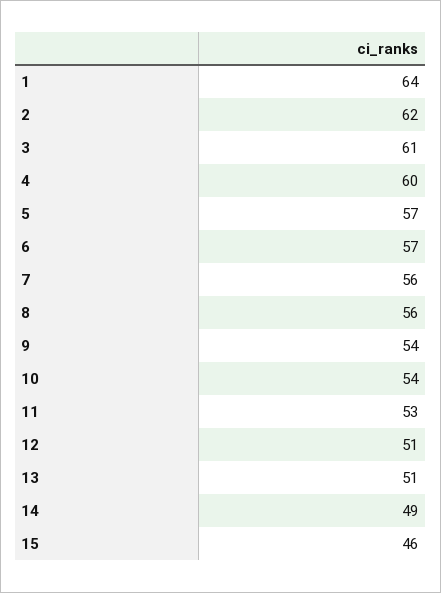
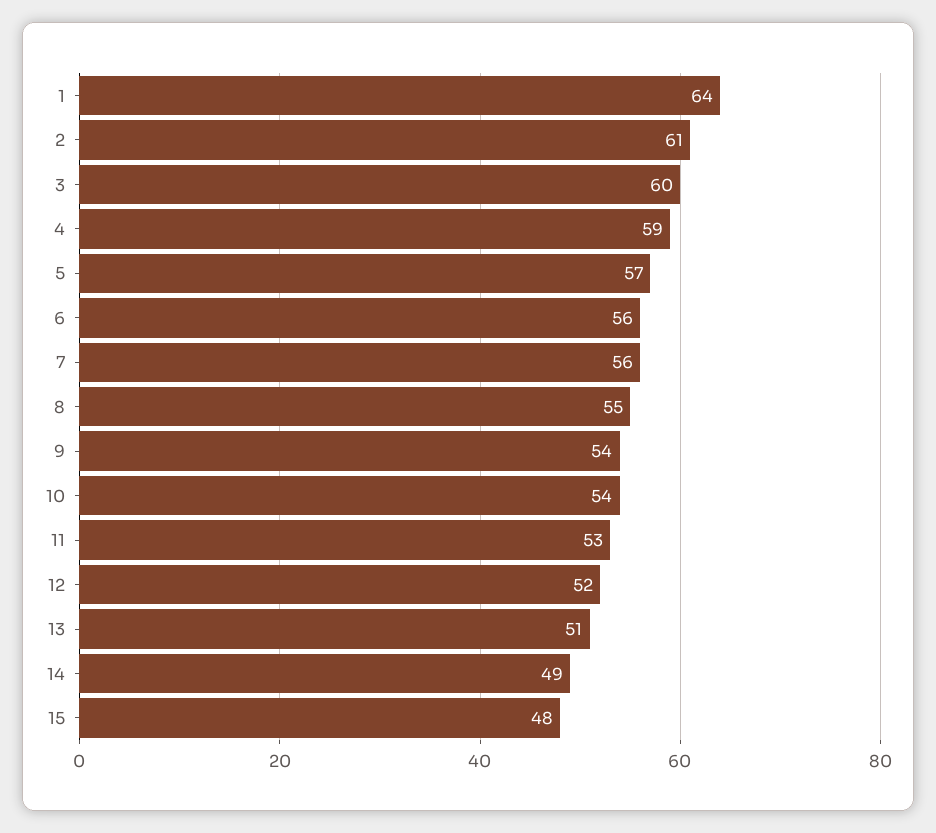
  {
    "1": 64,
-   "2": 62,
+   "2": 61,
-   "3": 61,
+   "3": 60,
-   "4": 60,
+   "4": 59,
    "5": 57,
-   "6": 57,
+   "6": 56,
    "7": 56,
-   "8": 56,
+   "8": 55,
    "9": 54,
    "10": 54,
    "11": 53,
-   "12": 51,
+   "12": 52,
    "13": 51,
    "14": 49,
-   "15": 46
+   "15": 48
  }

